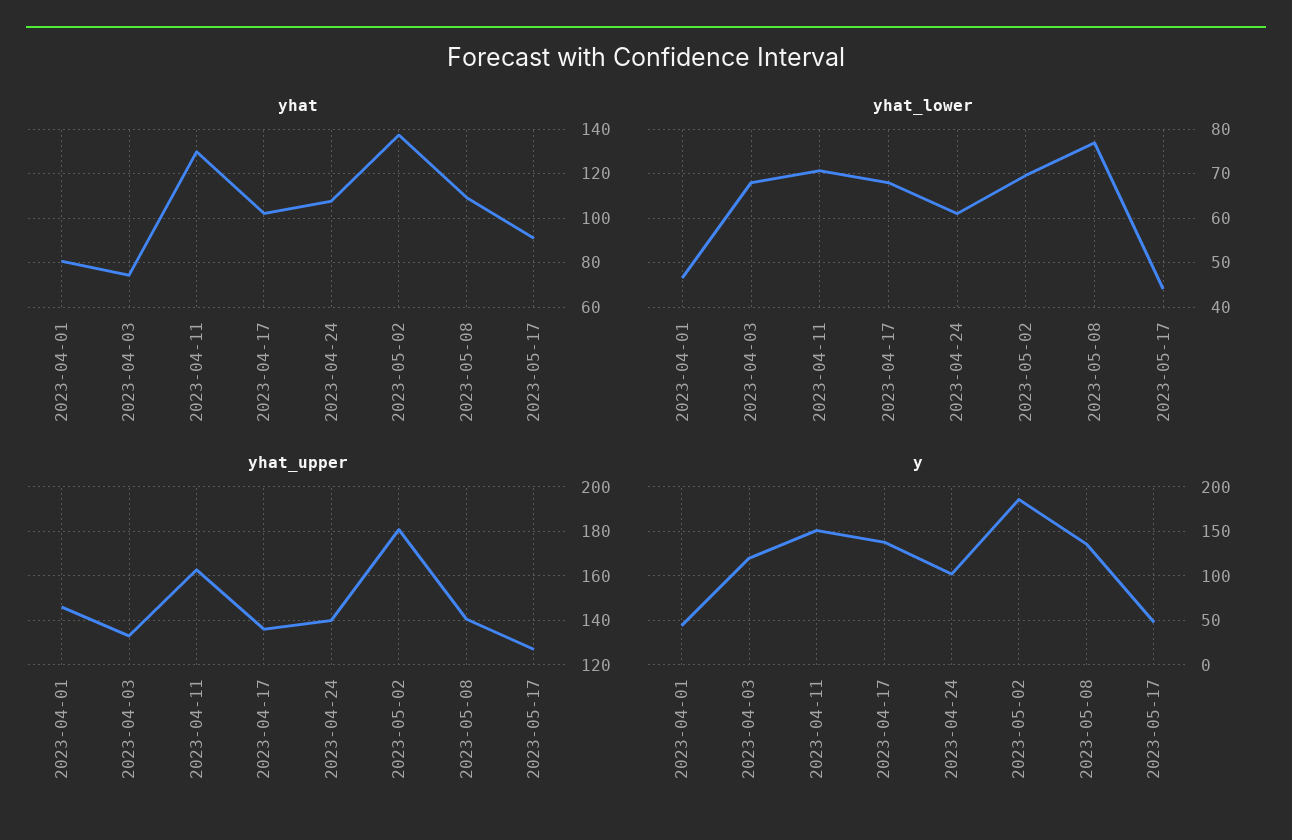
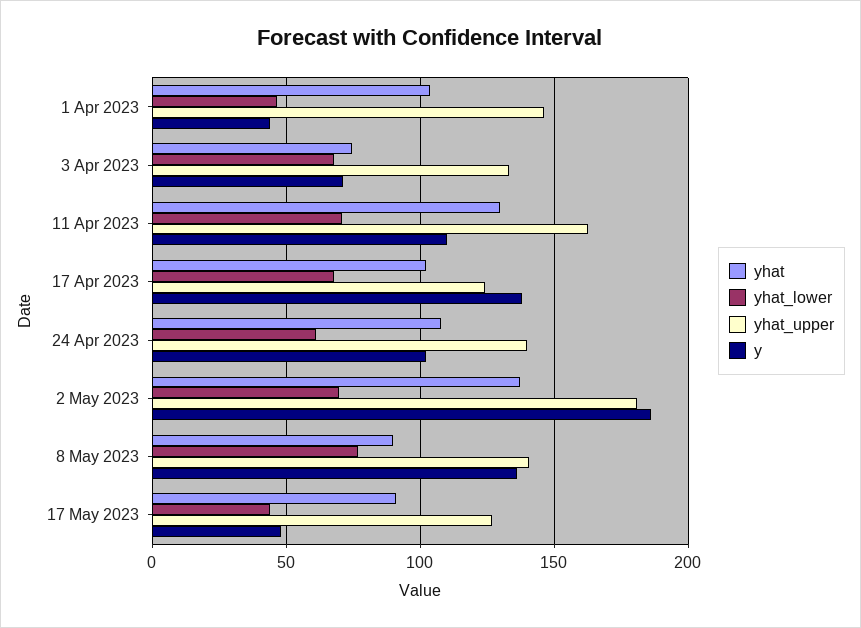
  {
    "yhat": {
-     "2023-04-01": 80,
+     "2023-04-01": 105,
      "2023-04-03": 75,
      "2023-04-11": 130,
      "2023-04-17": 100,
      "2023-04-24": 110,
      "2023-05-02": 135,
-     "2023-05-08": 110,
+     "2023-05-08": 90,
      "2023-05-17": 90
    },
    "yhat_lower": {
      "2023-04-01": 46,
      "2023-04-03": 68,
      "2023-04-11": 70,
      "2023-04-17": 68,
      "2023-04-24": 62,
      "2023-05-02": 70,
      "2023-05-08": 76,
      "2023-05-17": 44
    },
    "yhat_upper": {
      "2023-04-01": 145,
      "2023-04-03": 135,
      "2023-04-11": 165,
-     "2023-04-17": 135,
+     "2023-04-17": 125,
      "2023-04-24": 140,
      "2023-05-02": 180,
      "2023-05-08": 140,
      "2023-05-17": 125
    },
    "y": {
      "2023-04-01": 45,
-     "2023-04-03": 120,
+     "2023-04-03": 70,
-     "2023-04-11": 150,
+     "2023-04-11": 110,
      "2023-04-17": 140,
      "2023-04-24": 100,
      "2023-05-02": 185,
      "2023-05-08": 135,
      "2023-05-17": 50
    }
  }

